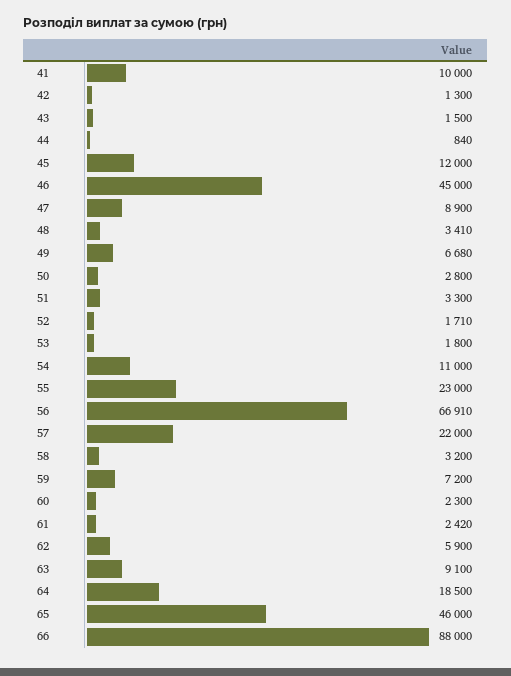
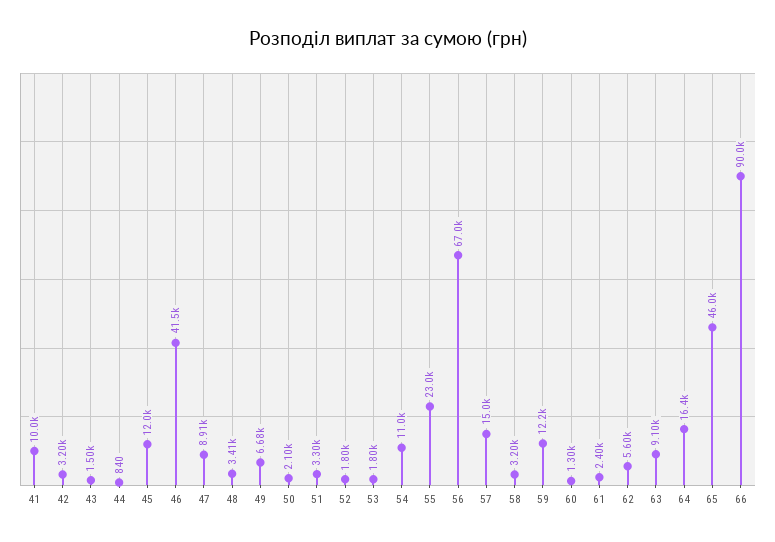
  {
    "41": 10000,
-   "42": 1300,
+   "42": 3200,
    "43": 1500,
    "44": 840,
    "45": 12000,
-   "46": 45000,
+   "46": 41500,
-   "47": 8900,
+   "47": 8910,
    "48": 3410,
    "49": 6680,
-   "50": 2800,
+   "50": 2100,
    "51": 3300,
-   "52": 1710,
+   "52": 1800,
    "53": 1800,
    "54": 11000,
    "55": 23000,
-   "56": 66910,
+   "56": 67000,
-   "57": 22000,
+   "57": 15000,
    "58": 3200,
-   "59": 7200,
+   "59": 12200,
-   "60": 2300,
+   "60": 1300,
-   "61": 2420,
+   "61": 2400,
-   "62": 5900,
+   "62": 5600,
    "63": 9100,
-   "64": 18500,
+   "64": 16400,
    "65": 46000,
-   "66": 88000
+   "66": 90000
  }

